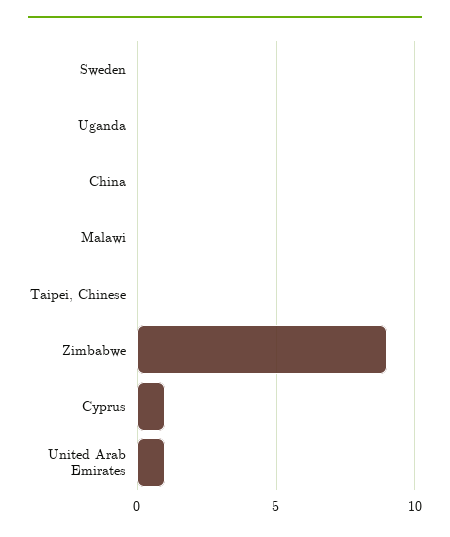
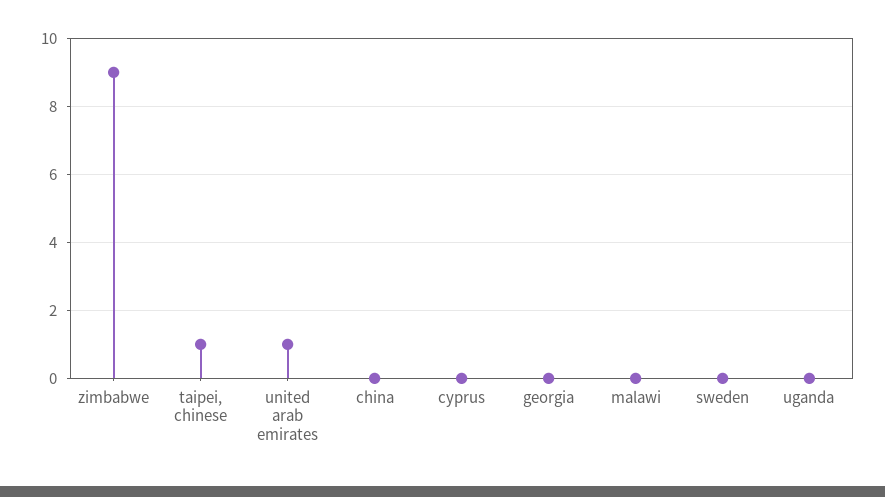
  {
    "Sweden": 0,
    "Uganda": 0,
    "China": 0,
    "Malawi": 0,
-   "Taipei, Chinese": 0,
+   "Taipei, Chinese": 1,
    "Zimbabwe": 9,
-   "Cyprus": 1,
+   "Cyprus": 0,
-   "United Arab Emirates": 1
+   "United Arab Emirates": 1,
+   "georgia": 0
  }

